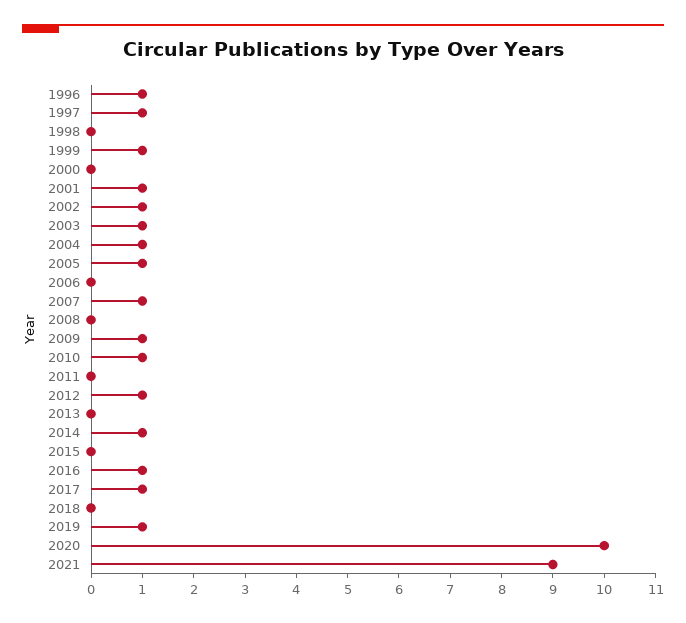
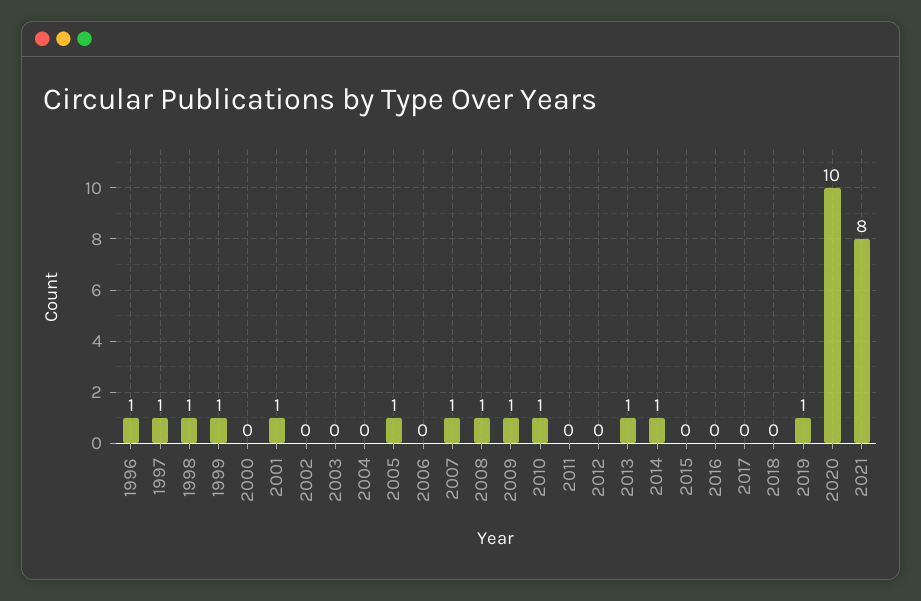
  {
    "1996": 1,
    "1997": 1,
-   "1998": 0,
+   "1998": 1,
    "1999": 1,
    "2000": 0,
    "2001": 1,
-   "2002": 1,
+   "2002": 0,
-   "2003": 1,
+   "2003": 0,
-   "2004": 1,
+   "2004": 0,
    "2005": 1,
    "2006": 0,
    "2007": 1,
-   "2008": 0,
+   "2008": 1,
    "2009": 1,
    "2010": 1,
    "2011": 0,
-   "2012": 1,
+   "2012": 0,
-   "2013": 0,
+   "2013": 1,
    "2014": 1,
    "2015": 0,
-   "2016": 1,
+   "2016": 0,
-   "2017": 1,
+   "2017": 0,
    "2018": 0,
    "2019": 1,
    "2020": 10,
-   "2021": 9
+   "2021": 8
  }

